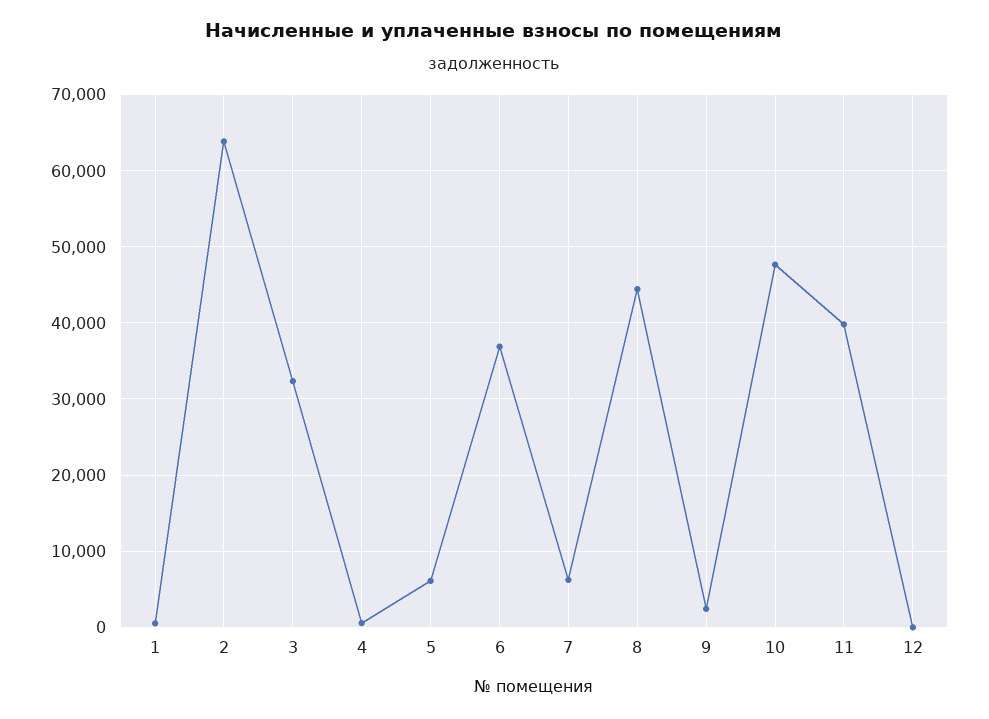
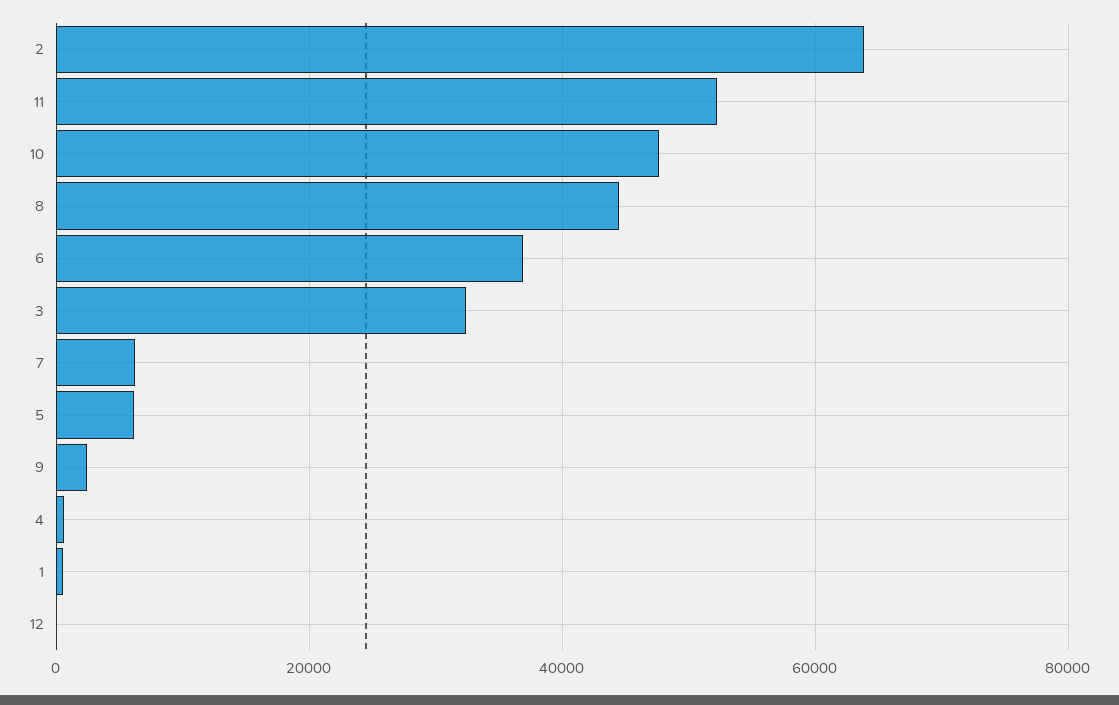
  {
    "1": 1000,
    "2": 64000,
    "3": 32000,
    "4": 1000,
    "5": 6000,
    "6": 37000,
    "7": 6000,
    "8": 44000,
    "9": 2000,
    "10": 48000,
-   "11": 40000,
+   "11": 52000,
    "12": 0
  }

